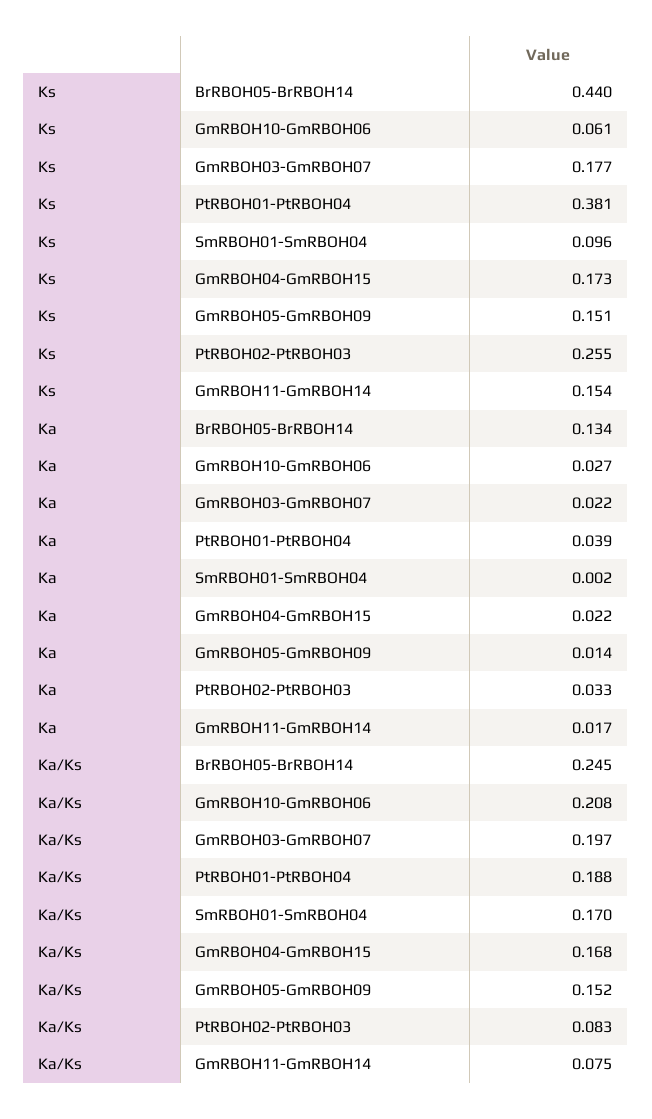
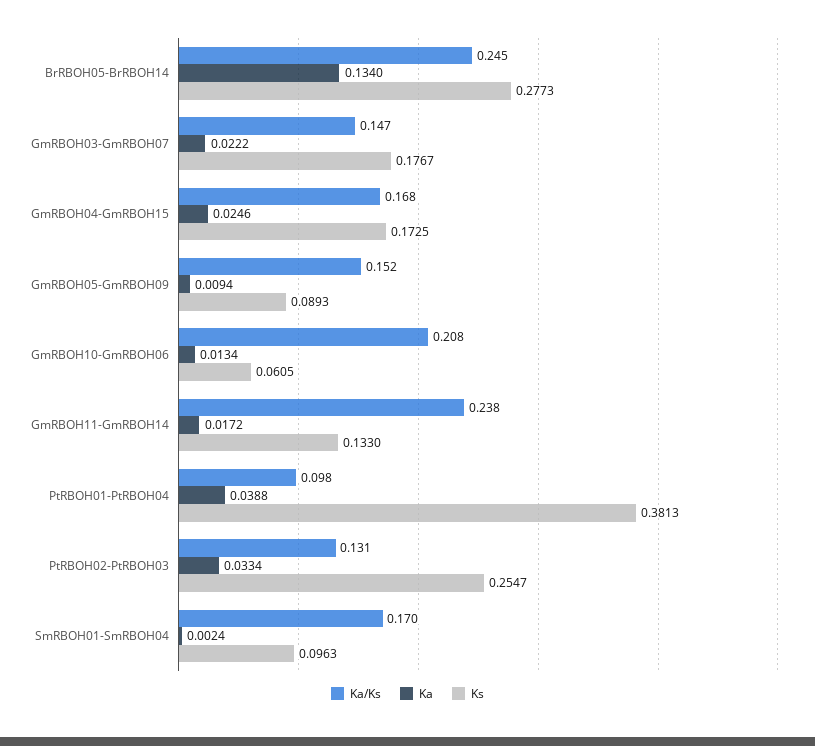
  {
    "Ks": {
-     "BrRBOH05-BrRBOH14": 0.44,
+     "BrRBOH05-BrRBOH14": 0.2773,
      "GmRBOH10-GmRBOH06": 0.0605,
      "GmRBOH03-GmRBOH07": 0.1767,
      "PtRBOH01-PtRBOH04": 0.3813,
      "SmRBOH01-SmRBOH04": 0.0963,
      "GmRBOH04-GmRBOH15": 0.1725,
-     "GmRBOH05-GmRBOH09": 0.151,
+     "GmRBOH05-GmRBOH09": 0.0893,
      "PtRBOH02-PtRBOH03": 0.2547,
-     "GmRBOH11-GmRBOH14": 0.154
+     "GmRBOH11-GmRBOH14": 0.133
    },
    "Ka": {
      "BrRBOH05-BrRBOH14": 0.134,
-     "GmRBOH10-GmRBOH06": 0.027,
+     "GmRBOH10-GmRBOH06": 0.0134,
      "GmRBOH03-GmRBOH07": 0.0222,
      "PtRBOH01-PtRBOH04": 0.0388,
      "SmRBOH01-SmRBOH04": 0.0024,
-     "GmRBOH04-GmRBOH15": 0.022,
+     "GmRBOH04-GmRBOH15": 0.0246,
-     "GmRBOH05-GmRBOH09": 0.014,
+     "GmRBOH05-GmRBOH09": 0.0094,
      "PtRBOH02-PtRBOH03": 0.0334,
      "GmRBOH11-GmRBOH14": 0.0172
    },
    "Ka/Ks": {
      "BrRBOH05-BrRBOH14": 0.245,
      "GmRBOH10-GmRBOH06": 0.208,
-     "GmRBOH03-GmRBOH07": 0.197,
+     "GmRBOH03-GmRBOH07": 0.147,
-     "PtRBOH01-PtRBOH04": 0.188,
+     "PtRBOH01-PtRBOH04": 0.098,
      "SmRBOH01-SmRBOH04": 0.17,
      "GmRBOH04-GmRBOH15": 0.168,
      "GmRBOH05-GmRBOH09": 0.152,
-     "PtRBOH02-PtRBOH03": 0.083,
+     "PtRBOH02-PtRBOH03": 0.131,
-     "GmRBOH11-GmRBOH14": 0.075
+     "GmRBOH11-GmRBOH14": 0.238
    }
  }

